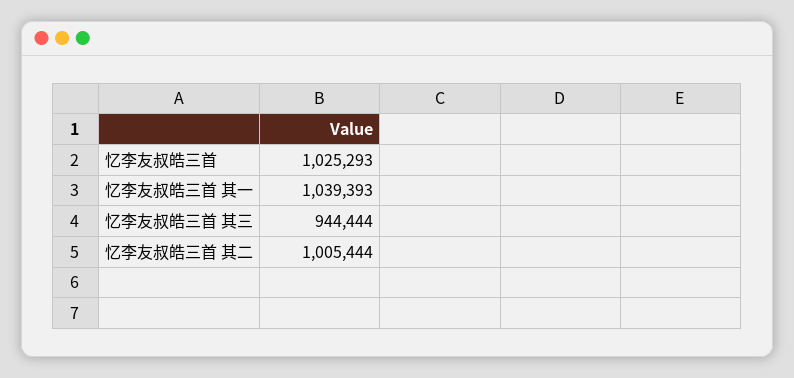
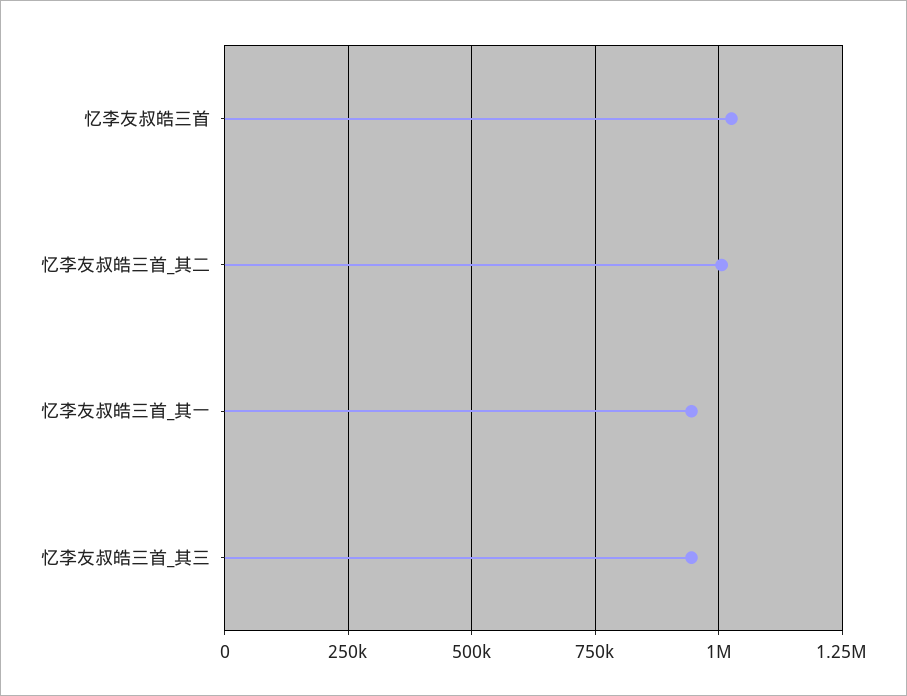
  {
    "忆李友叔皓三首": 1025293,
-   "忆李友叔皓三首 其一": 1039393,
+   "忆李友叔皓三首 其一": 950000,
    "忆李友叔皓三首 其三": 944444,
    "忆李友叔皓三首 其二": 1005444
  }

